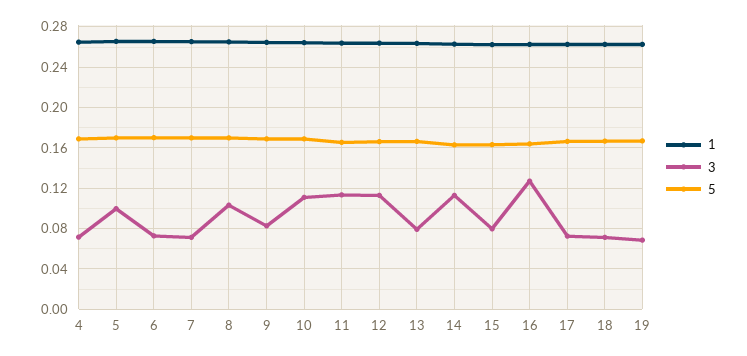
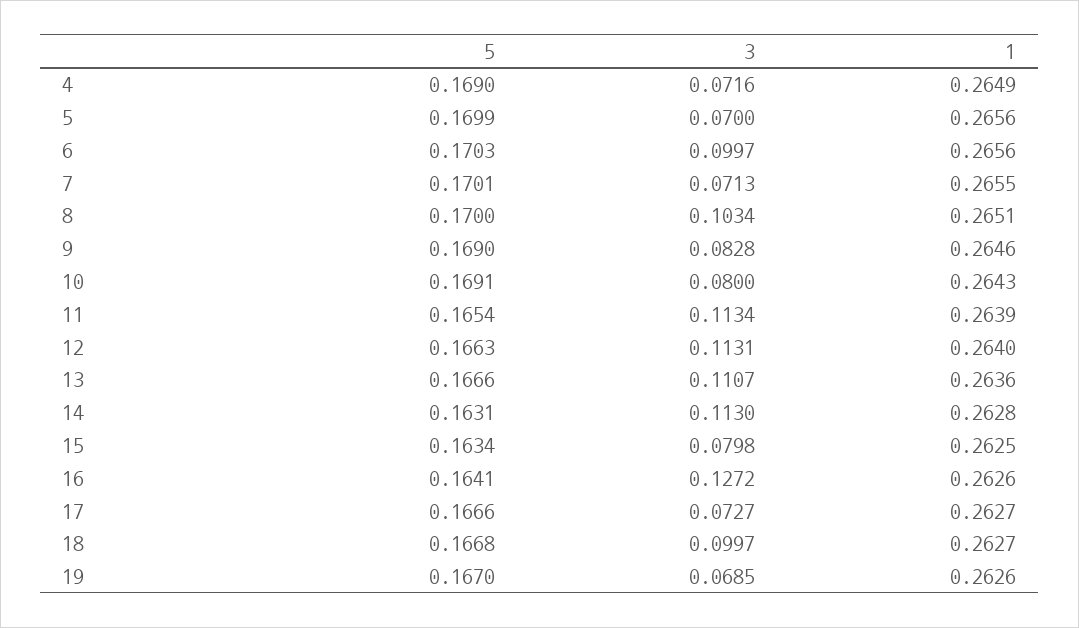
  {
    "1": {
      "4": 0.2649,
      "5": 0.2656,
      "6": 0.2656,
      "7": 0.2655,
      "8": 0.2651,
      "9": 0.2646,
      "10": 0.2643,
      "11": 0.2639,
      "12": 0.264,
      "13": 0.2636,
      "14": 0.2628,
      "15": 0.2625,
      "16": 0.2626,
      "17": 0.2627,
      "18": 0.2627,
      "19": 0.2626
    },
    "3": {
      "4": 0.0716,
-     "5": 0.1,
+     "5": 0.07,
-     "6": 0.07,
+     "6": 0.0997,
      "7": 0.0713,
      "8": 0.1034,
      "9": 0.0828,
-     "10": 0.11,
+     "10": 0.08,
      "11": 0.1134,
      "12": 0.1131,
-     "13": 0.08,
+     "13": 0.1107,
      "14": 0.113,
      "15": 0.0798,
      "16": 0.1272,
      "17": 0.0727,
-     "18": 0.07,
+     "18": 0.0997,
      "19": 0.0685
    },
    "5": {
      "4": 0.169,
      "5": 0.1699,
      "6": 0.1703,
      "7": 0.1701,
      "8": 0.17,
      "9": 0.169,
      "10": 0.1691,
      "11": 0.1654,
      "12": 0.1663,
      "13": 0.1666,
      "14": 0.1631,
      "15": 0.1634,
      "16": 0.1641,
      "17": 0.1666,
      "18": 0.1668,
      "19": 0.167
    }
  }

